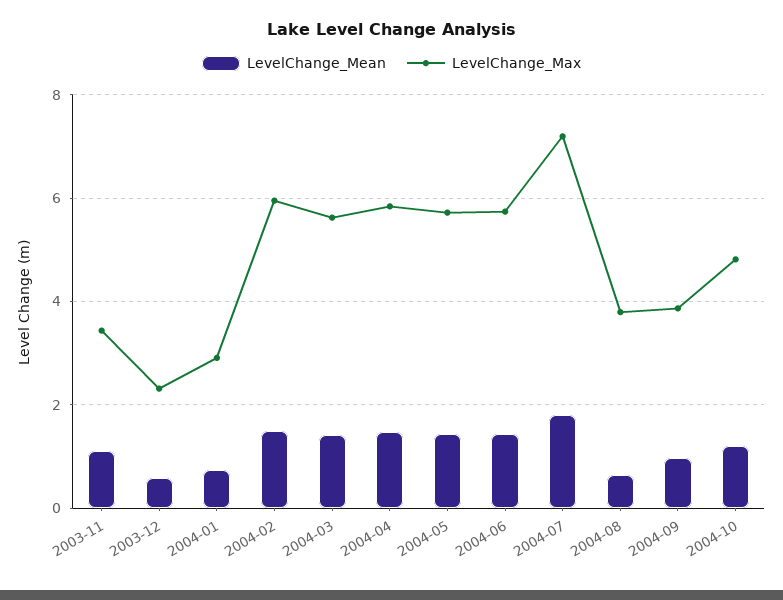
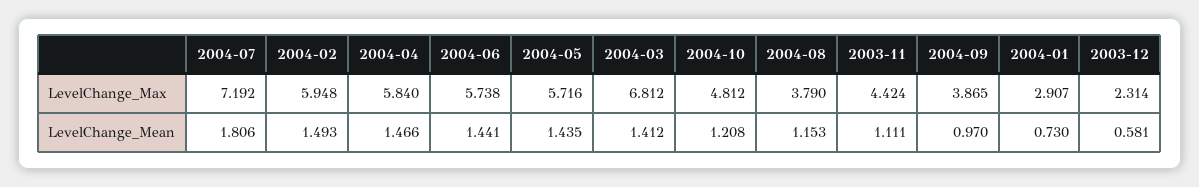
  {
    "LevelChange_Mean": {
      "2003-11": 1.111,
      "2003-12": 0.581,
      "2004-01": 0.73,
      "2004-02": 1.493,
      "2004-03": 1.412,
      "2004-04": 1.466,
      "2004-05": 1.435,
      "2004-06": 1.441,
      "2004-07": 1.806,
-     "2004-08": 0.6,
+     "2004-08": 1.153,
      "2004-09": 0.97,
      "2004-10": 1.208
    },
    "LevelChange_Max": {
-     "2003-11": 3.4,
+     "2003-11": 4.424,
      "2003-12": 2.314,
      "2004-01": 2.907,
      "2004-02": 5.948,
-     "2004-03": 5.6,
+     "2004-03": 6.812,
      "2004-04": 5.84,
      "2004-05": 5.716,
      "2004-06": 5.738,
      "2004-07": 7.192,
      "2004-08": 3.79,
      "2004-09": 3.865,
      "2004-10": 4.812
    }
  }

